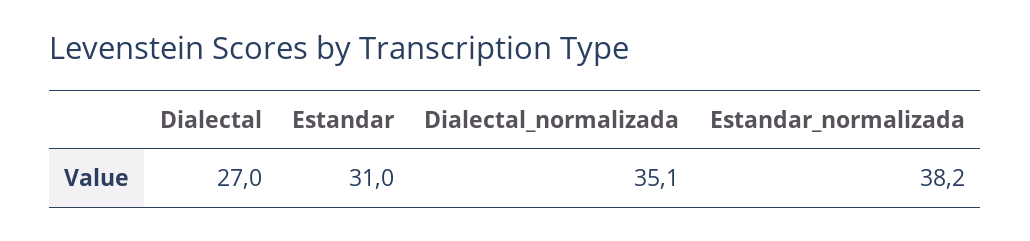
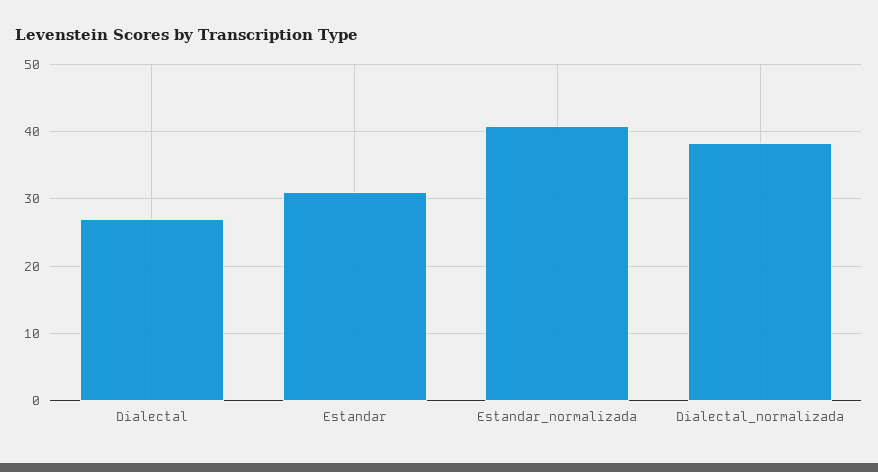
  {
    "Dialectal": 27,
    "Estandar": 31,
-   "Dialectal_normalizada": 35.1,
+   "Dialectal_normalizada": 38,
-   "Estandar_normalizada": 38.2
+   "Estandar_normalizada": 41
  }

